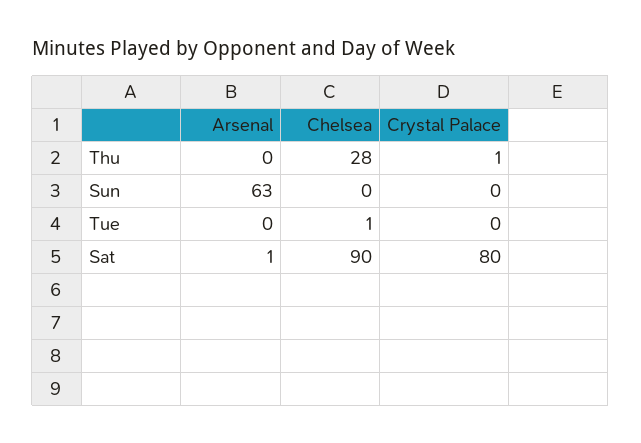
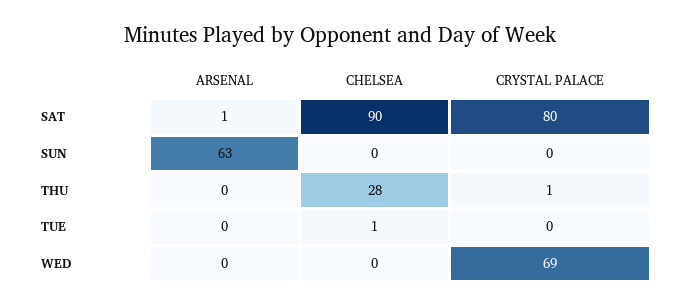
  {
    "Arsenal": {
      "Thu": 0,
      "Sun": 63,
      "Tue": 0,
-     "Sat": 1
+     "Sat": 1,
+     "WED": 0
    },
    "Chelsea": {
      "Thu": 28,
      "Sun": 0,
      "Tue": 1,
-     "Sat": 90
+     "Sat": 90,
+     "WED": 0
    },
    "Crystal Palace": {
      "Thu": 1,
      "Sun": 0,
      "Tue": 0,
-     "Sat": 80
+     "Sat": 80,
+     "WED": 69
    }
  }

